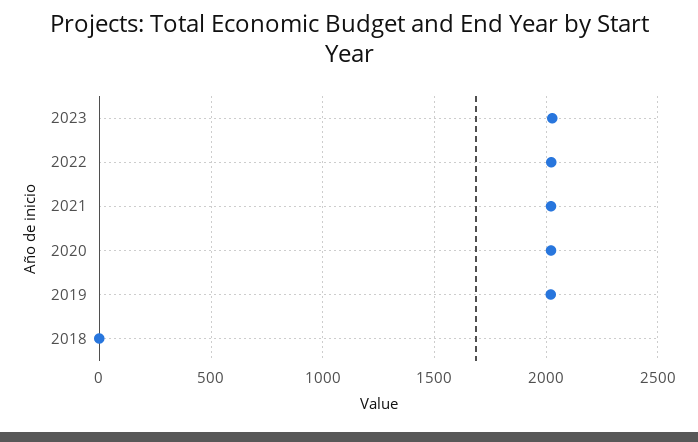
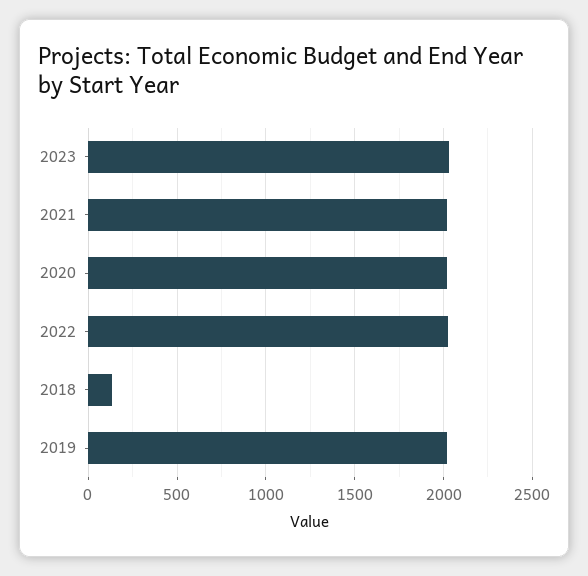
  {
    "2023": 2050,
    "2022": 2000,
    "2021": 2000,
    "2020": 2000,
    "2019": 2000,
-   "2018": 0
+   "2018": 150
  }

